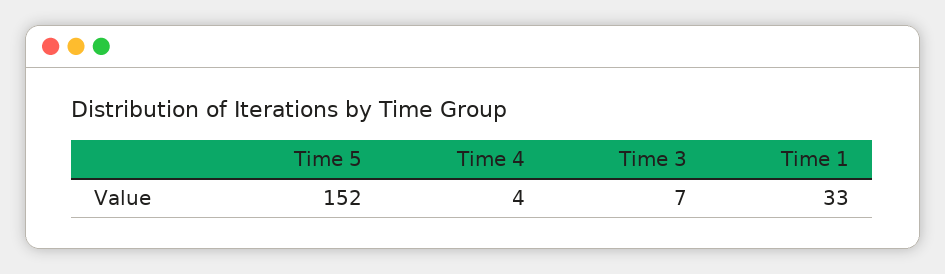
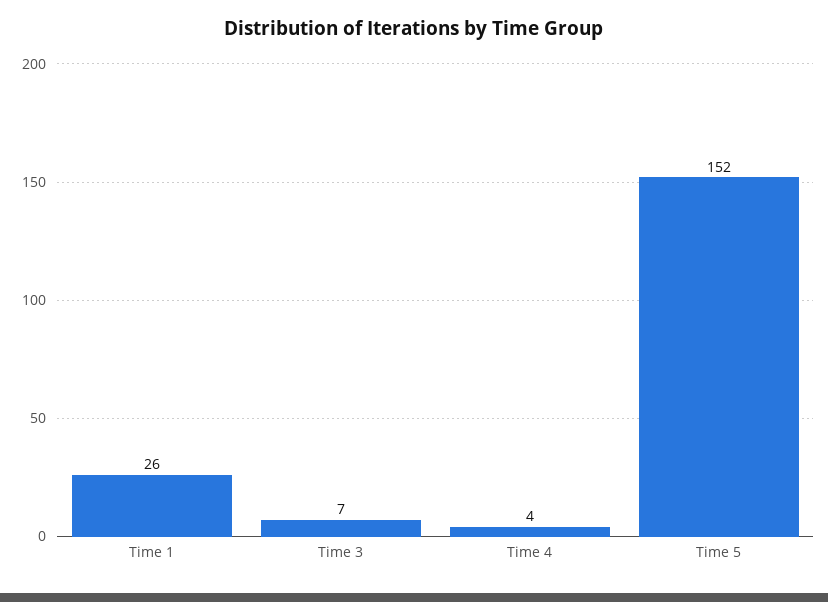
  {
    "Time 5": 152,
    "Time 4": 4,
    "Time 3": 7,
-   "Time 1": 33
+   "Time 1": 26
  }

